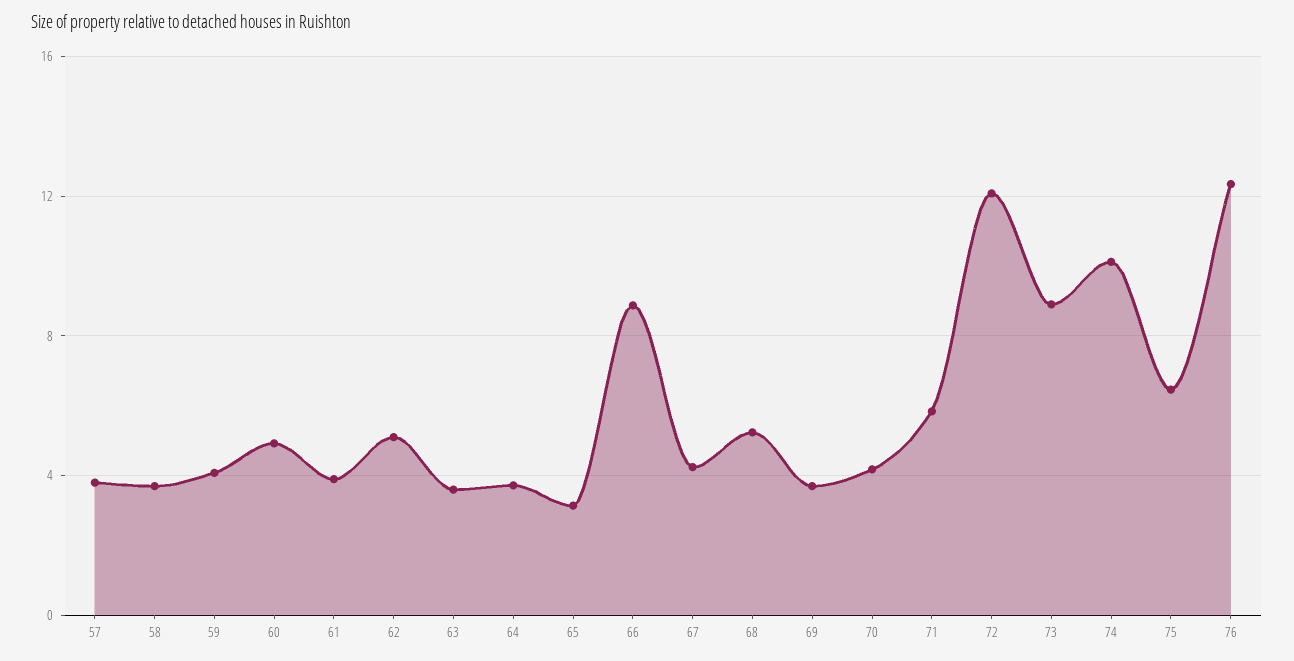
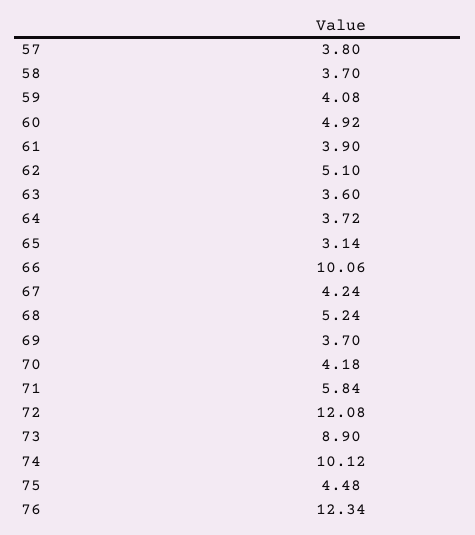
  {
    "57": 3.8,
    "58": 3.7,
    "59": 4.08,
    "60": 4.92,
    "61": 3.9,
    "62": 5.1,
    "63": 3.6,
    "64": 3.72,
    "65": 3.14,
-   "66": 9,
+   "66": 10.06,
    "67": 4.24,
    "68": 5.24,
    "69": 3.7,
    "70": 4.18,
    "71": 5.84,
    "72": 12.08,
    "73": 8.9,
    "74": 10.12,
-   "75": 6.5,
+   "75": 4.48,
    "76": 12.34
  }

